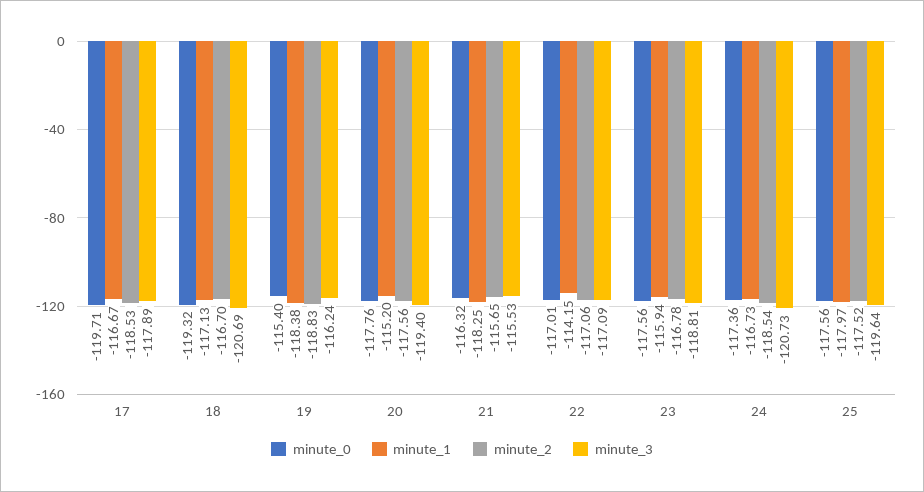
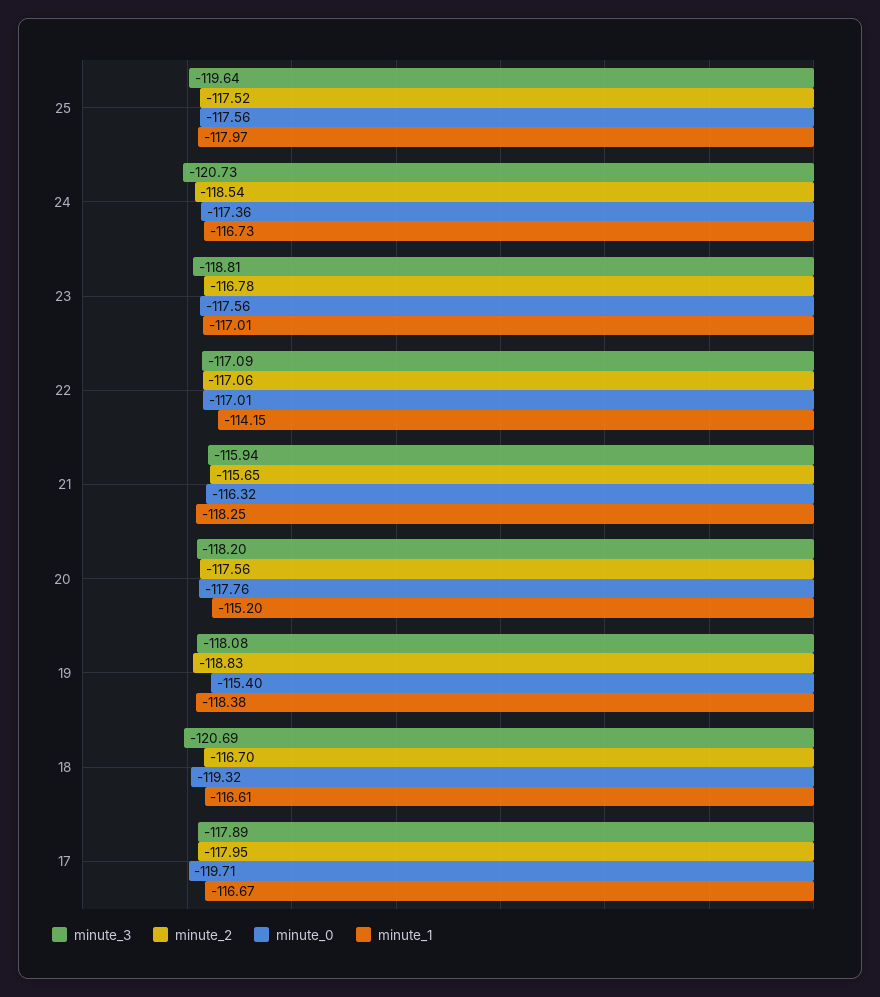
  {
    "minute_0": {
      "17": -119.71,
      "18": -119.32,
      "19": -115.4,
      "20": -117.76,
      "21": -116.32,
      "22": -117.01,
      "23": -117.56,
      "24": -117.36,
      "25": -117.56
    },
    "minute_1": {
      "17": -116.67,
-     "18": -117.13,
+     "18": -116.61,
      "19": -118.38,
      "20": -115.2,
      "21": -118.25,
      "22": -114.15,
-     "23": -115.94,
+     "23": -117.01,
      "24": -116.73,
      "25": -117.97
    },
    "minute_2": {
-     "17": -118.53,
+     "17": -117.95,
      "18": -116.7,
      "19": -118.83,
      "20": -117.56,
      "21": -115.65,
      "22": -117.06,
      "23": -116.78,
      "24": -118.54,
      "25": -117.52
    },
    "minute_3": {
      "17": -117.89,
      "18": -120.69,
-     "19": -116.24,
+     "19": -118.08,
-     "20": -119.4,
+     "20": -118.2,
-     "21": -115.53,
+     "21": -115.94,
      "22": -117.09,
      "23": -118.81,
      "24": -120.73,
      "25": -119.64
    }
  }

